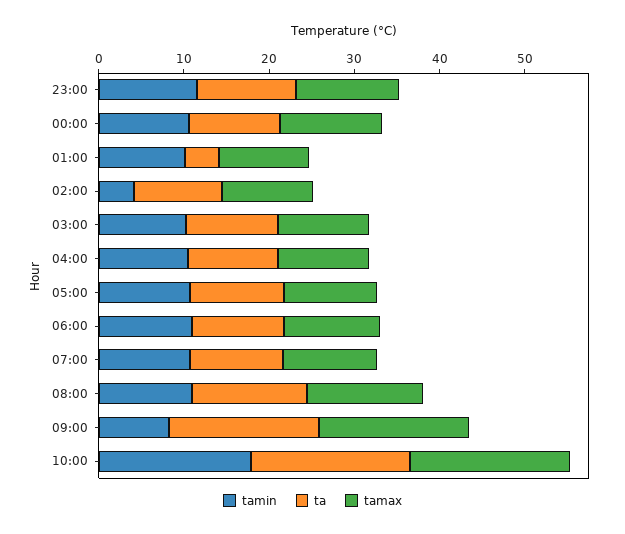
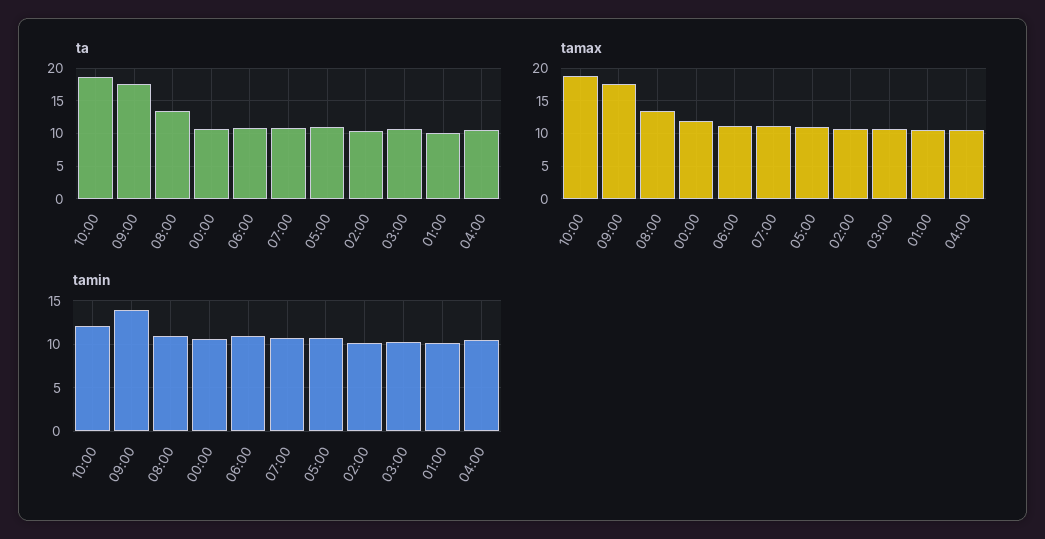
  {
    "tamin": {
-     "23:00": 12,
      "00:00": 11,
      "01:00": 10,
-     "02:00": 4,
+     "02:00": 10,
      "03:00": 10,
      "04:00": 11,
      "05:00": 11,
      "06:00": 11,
      "07:00": 11,
      "08:00": 11,
-     "09:00": 8,
+     "09:00": 14,
-     "10:00": 18
+     "10:00": 12
    },
    "ta": {
-     "23:00": 12,
      "00:00": 11,
-     "01:00": 4,
+     "01:00": 10,
      "02:00": 10,
      "03:00": 11,
      "04:00": 11,
      "05:00": 11,
      "06:00": 11,
      "07:00": 11,
      "08:00": 14,
      "09:00": 18,
      "10:00": 19
    },
    "tamax": {
-     "23:00": 12,
      "00:00": 12,
      "01:00": 11,
      "02:00": 11,
      "03:00": 11,
      "04:00": 11,
      "05:00": 11,
      "06:00": 11,
      "07:00": 11,
      "08:00": 14,
      "09:00": 18,
      "10:00": 19
    }
  }

